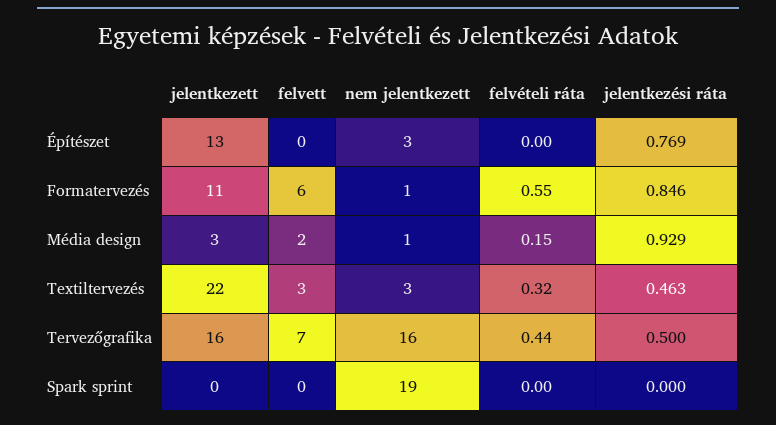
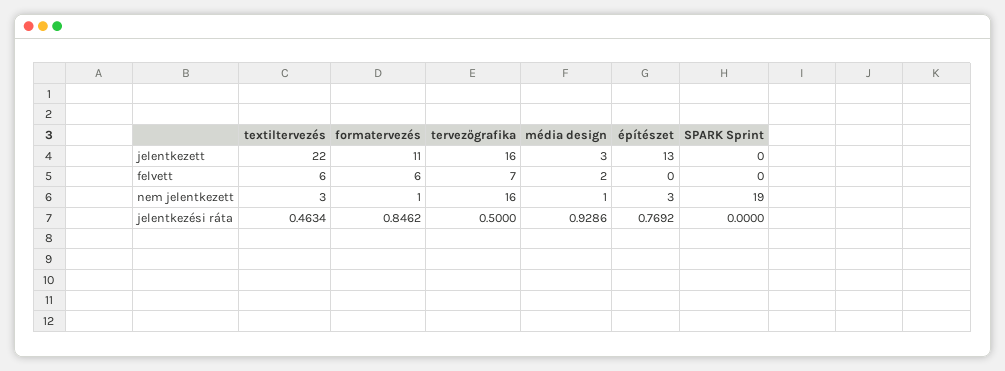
  {
    "jelentkezett": {
      "Építészet": 13,
      "Formatervezés": 11,
      "Média design": 3,
      "Textiltervezés": 22,
      "Tervezőgrafika": 16,
      "Spark sprint": 0
    },
    "felvett": {
      "Építészet": 0,
      "Formatervezés": 6,
      "Média design": 2,
-     "Textiltervezés": 3,
+     "Textiltervezés": 6,
      "Tervezőgrafika": 7,
      "Spark sprint": 0
    },
    "nem jelentkezett": {
      "Építészet": 3,
      "Formatervezés": 1,
      "Média design": 1,
      "Textiltervezés": 3,
      "Tervezőgrafika": 16,
      "Spark sprint": 19
    },
-   "felvételi ráta": {
-     "Építészet": 0,
-     "Formatervezés": 0.55,
-     "Média design": 0.15,
-     "Textiltervezés": 0.32,
-     "Tervezőgrafika": 0.44,
-     "Spark sprint": 0
-   },
    "jelentkezési ráta": {
      "Építészet": 0.7692,
      "Formatervezés": 0.8462,
      "Média design": 0.9286,
      "Textiltervezés": 0.4634,
      "Tervezőgrafika": 0.5,
      "Spark sprint": 0
    }
  }

